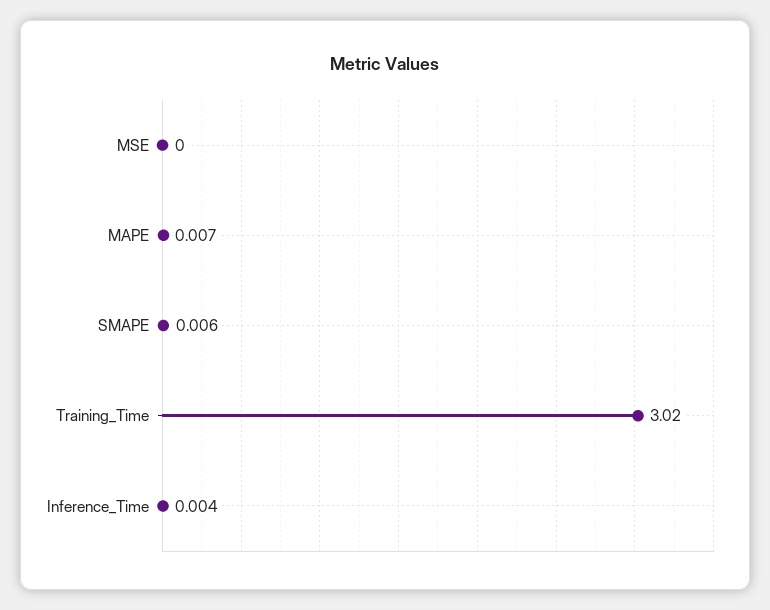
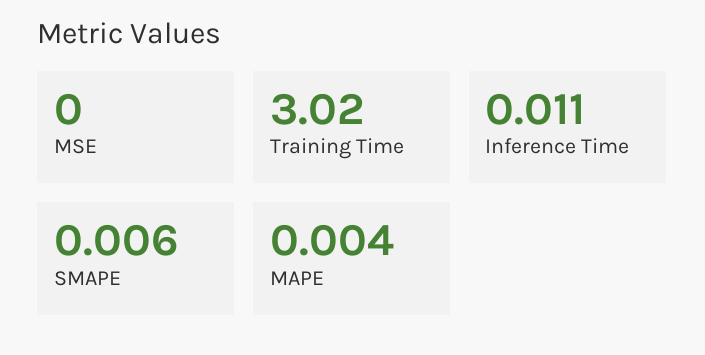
  {
    "MSE": 0,
-   "MAPE": 0.007,
+   "MAPE": 0.004,
    "SMAPE": 0.006,
    "Training_Time": 3.02,
-   "Inference_Time": 0.004
+   "Inference_Time": 0.011
  }

